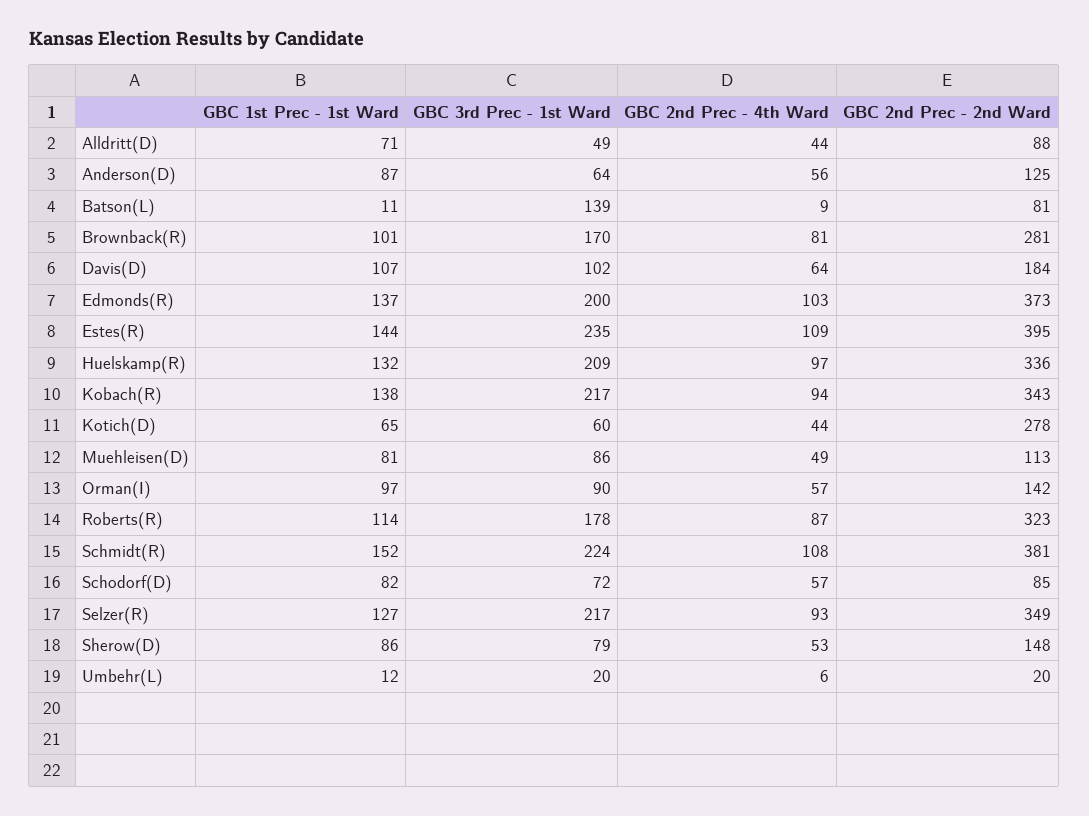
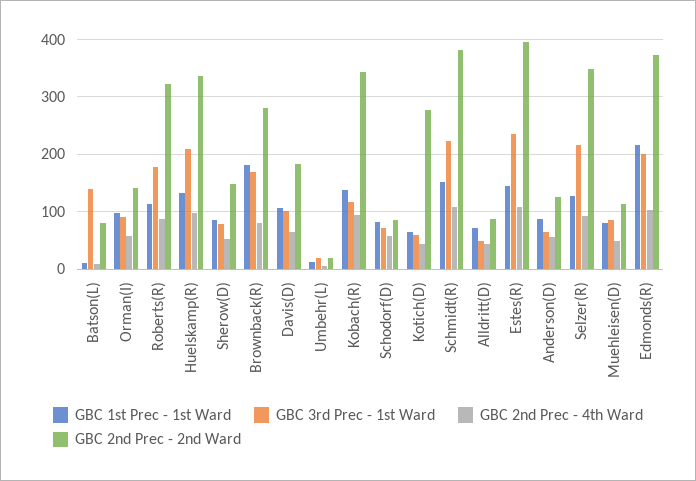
  {
    "GBC 1st Prec - 1st Ward": {
      "Alldritt(D)": 71,
      "Anderson(D)": 87,
      "Batson(L)": 11,
-     "Brownback(R)": 101,
+     "Brownback(R)": 180,
      "Davis(D)": 107,
-     "Edmonds(R)": 137,
+     "Edmonds(R)": 220,
      "Estes(R)": 144,
      "Huelskamp(R)": 132,
      "Kobach(R)": 138,
      "Kotich(D)": 65,
      "Muehleisen(D)": 81,
      "Orman(I)": 97,
      "Roberts(R)": 114,
      "Schmidt(R)": 152,
      "Schodorf(D)": 82,
      "Selzer(R)": 127,
      "Sherow(D)": 86,
      "Umbehr(L)": 12
    },
    "GBC 3rd Prec - 1st Ward": {
      "Alldritt(D)": 49,
      "Anderson(D)": 64,
      "Batson(L)": 139,
      "Brownback(R)": 170,
      "Davis(D)": 102,
      "Edmonds(R)": 200,
      "Estes(R)": 235,
      "Huelskamp(R)": 209,
-     "Kobach(R)": 217,
+     "Kobach(R)": 120,
      "Kotich(D)": 60,
      "Muehleisen(D)": 86,
      "Orman(I)": 90,
      "Roberts(R)": 178,
      "Schmidt(R)": 224,
      "Schodorf(D)": 72,
      "Selzer(R)": 217,
      "Sherow(D)": 79,
      "Umbehr(L)": 20
    },
    "GBC 2nd Prec - 4th Ward": {
      "Alldritt(D)": 44,
      "Anderson(D)": 56,
      "Batson(L)": 9,
      "Brownback(R)": 81,
      "Davis(D)": 64,
      "Edmonds(R)": 103,
      "Estes(R)": 109,
      "Huelskamp(R)": 97,
      "Kobach(R)": 94,
      "Kotich(D)": 44,
      "Muehleisen(D)": 49,
      "Orman(I)": 57,
      "Roberts(R)": 87,
      "Schmidt(R)": 108,
      "Schodorf(D)": 57,
      "Selzer(R)": 93,
      "Sherow(D)": 53,
      "Umbehr(L)": 6
    },
    "GBC 2nd Prec - 2nd Ward": {
      "Alldritt(D)": 88,
      "Anderson(D)": 125,
      "Batson(L)": 81,
      "Brownback(R)": 281,
      "Davis(D)": 184,
      "Edmonds(R)": 373,
      "Estes(R)": 395,
      "Huelskamp(R)": 336,
      "Kobach(R)": 343,
      "Kotich(D)": 278,
      "Muehleisen(D)": 113,
      "Orman(I)": 142,
      "Roberts(R)": 323,
      "Schmidt(R)": 381,
      "Schodorf(D)": 85,
      "Selzer(R)": 349,
      "Sherow(D)": 148,
      "Umbehr(L)": 20
    }
  }

